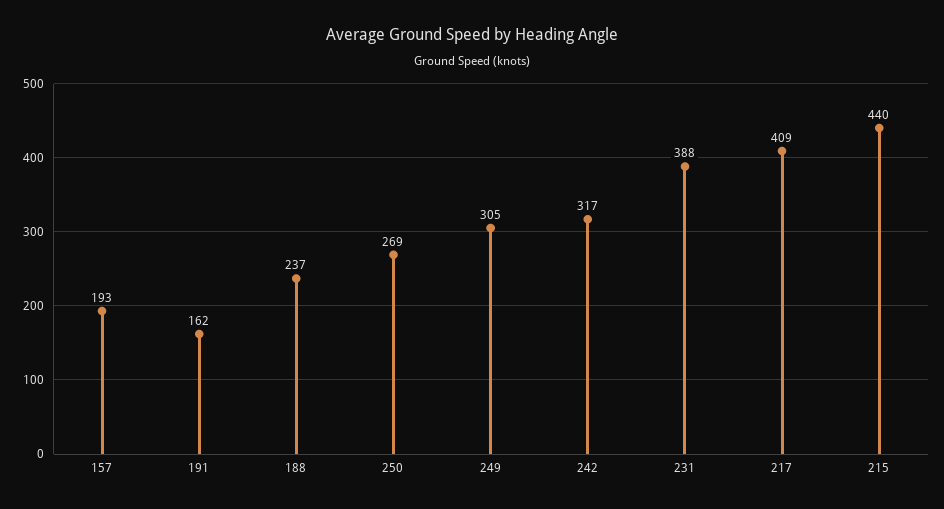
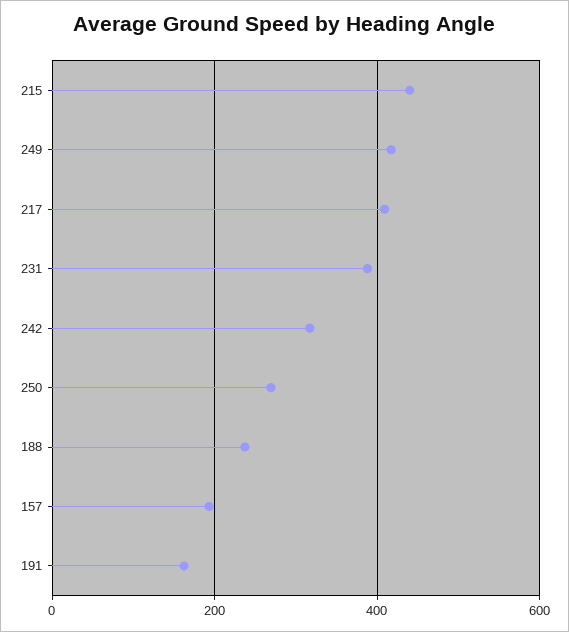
  {
    "157": 193,
    "191": 162,
    "188": 237,
    "250": 269,
-   "249": 305,
+   "249": 420,
    "242": 317,
    "231": 388,
    "217": 409,
    "215": 440
  }

